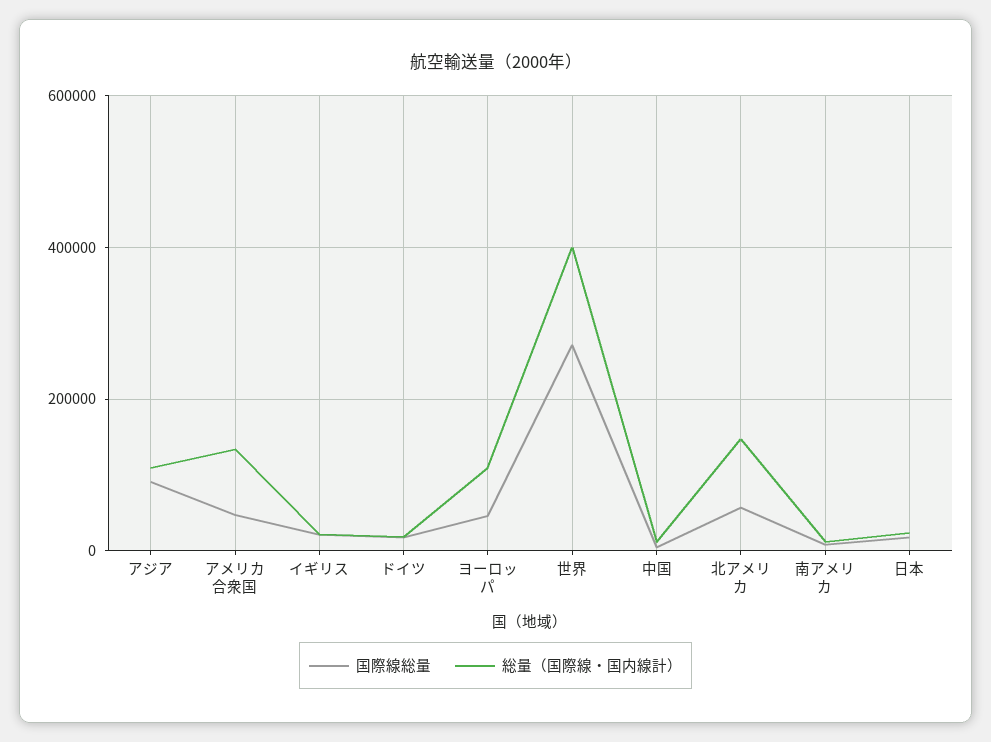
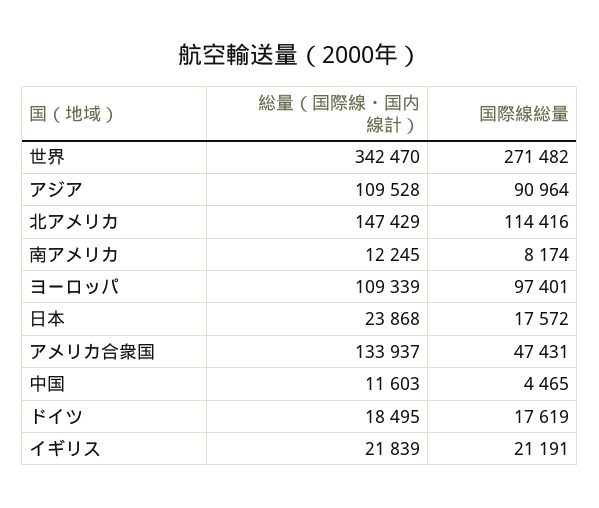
  {
    "国際線総量": {
      "アジア": 90964,
      "アメリカ合衆国": 47431,
      "イギリス": 21191,
      "ドイツ": 17619,
-     "ヨーロッパ": 40000,
+     "ヨーロッパ": 97401,
      "世界": 271482,
      "中国": 4465,
-     "北アメリカ": 60000,
+     "北アメリカ": 114416,
      "南アメリカ": 8174,
      "日本": 17572
    },
    "総量（国際線・国内線計）": {
      "アジア": 109528,
      "アメリカ合衆国": 133937,
      "イギリス": 21839,
      "ドイツ": 18495,
      "ヨーロッパ": 109339,
-     "世界": 400000,
+     "世界": 342470,
      "中国": 11603,
      "北アメリカ": 147429,
      "南アメリカ": 12245,
      "日本": 23868
    }
  }

